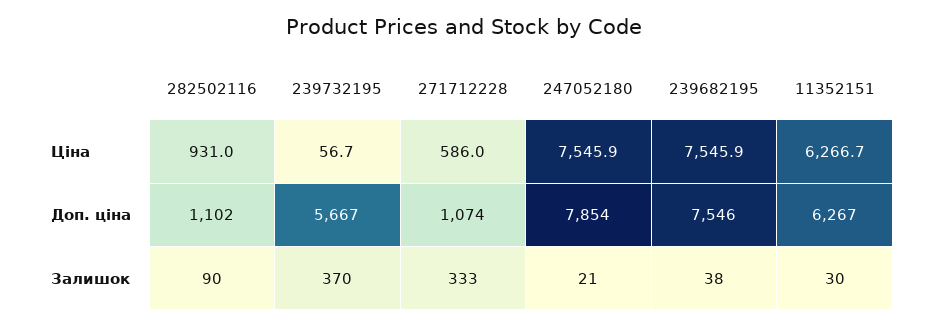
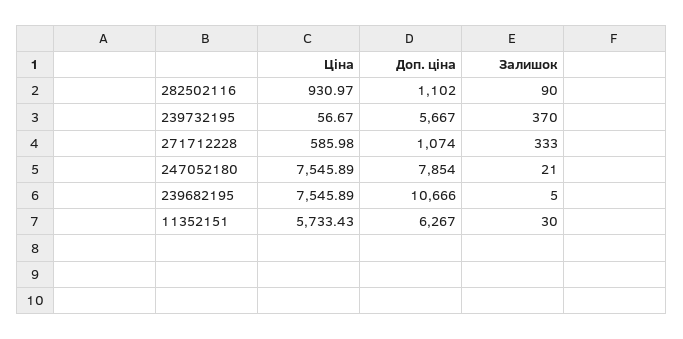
  {
    "282502116": {
      "Ціна": 930.97,
      "Доп. ціна": 1102,
      "Залишок": 90
    },
    "239732195": {
      "Ціна": 56.67,
      "Доп. ціна": 5667,
      "Залишок": 370
    },
    "271712228": {
      "Ціна": 585.98,
      "Доп. ціна": 1074,
      "Залишок": 333
    },
    "247052180": {
      "Ціна": 7545.89,
      "Доп. ціна": 7854,
      "Залишок": 21
    },
    "239682195": {
      "Ціна": 7545.89,
-     "Доп. ціна": 7546,
+     "Доп. ціна": 10666,
-     "Залишок": 38
+     "Залишок": 5
    },
    "11352151": {
-     "Ціна": 6266.7,
+     "Ціна": 5733.43,
      "Доп. ціна": 6267,
      "Залишок": 30
    }
  }

